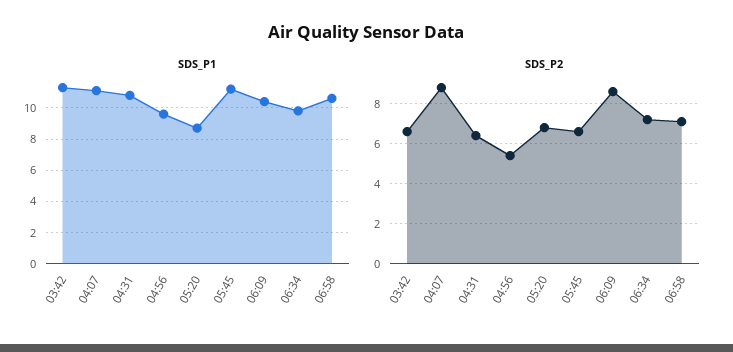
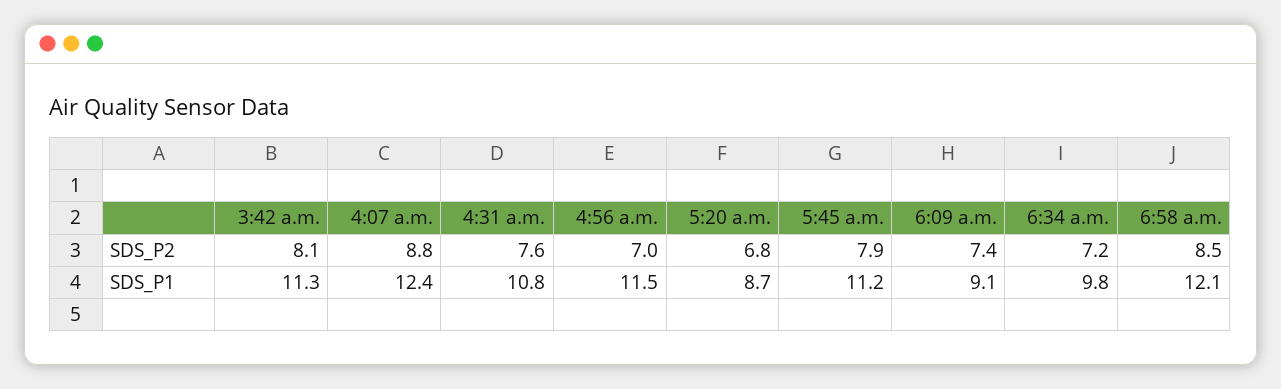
  {
    "SDS_P1": {
      "03:42": 11.3,
-     "04:07": 11,
+     "04:07": 12.4,
      "04:31": 10.8,
-     "04:56": 9.5,
+     "04:56": 11.5,
      "05:20": 8.7,
      "05:45": 11.2,
-     "06:09": 10.5,
+     "06:09": 9.1,
      "06:34": 9.8,
-     "06:58": 10.5
+     "06:58": 12.1
    },
    "SDS_P2": {
-     "03:42": 6.5,
+     "03:42": 8.1,
      "04:07": 8.8,
-     "04:31": 6.5,
+     "04:31": 7.6,
-     "04:56": 5.5,
+     "04:56": 7,
      "05:20": 6.8,
-     "05:45": 6.5,
+     "05:45": 7.9,
-     "06:09": 8.5,
+     "06:09": 7.4,
      "06:34": 7.2,
-     "06:58": 7
+     "06:58": 8.5
    }
  }

